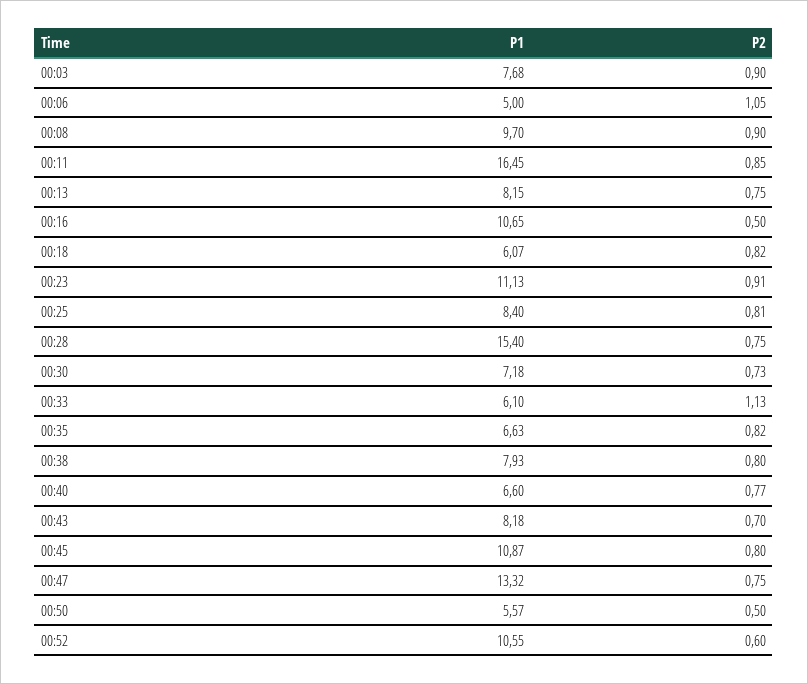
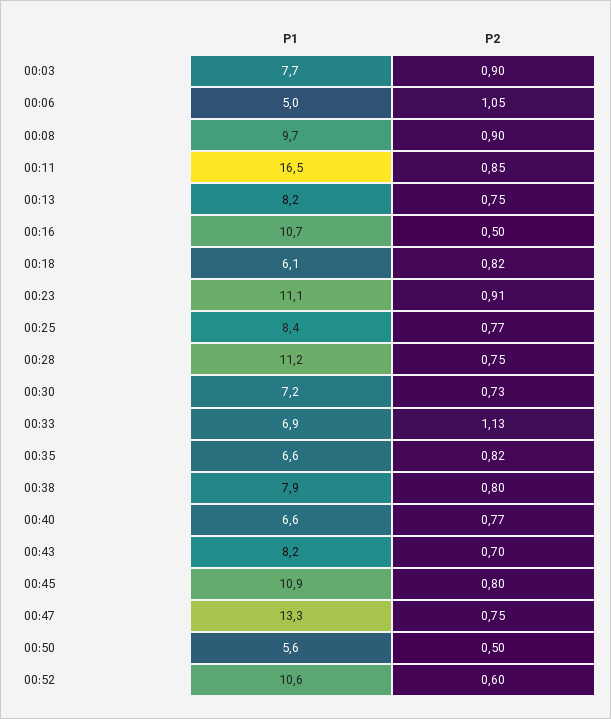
  {
    "P1": {
      "00:03": 7.68,
      "00:06": 5,
      "00:08": 9.7,
      "00:11": 16.45,
      "00:13": 8.15,
      "00:16": 10.65,
      "00:18": 6.07,
      "00:23": 11.13,
      "00:25": 8.4,
-     "00:28": 15.4,
+     "00:28": 11.2,
      "00:30": 7.18,
-     "00:33": 6.1,
+     "00:33": 6.9,
      "00:35": 6.63,
      "00:38": 7.93,
      "00:40": 6.6,
      "00:43": 8.18,
      "00:45": 10.87,
      "00:47": 13.32,
      "00:50": 5.57,
      "00:52": 10.55
    },
    "P2": {
      "00:03": 0.9,
      "00:06": 1.05,
      "00:08": 0.9,
      "00:11": 0.85,
      "00:13": 0.75,
      "00:16": 0.5,
      "00:18": 0.82,
      "00:23": 0.91,
-     "00:25": 0.81,
+     "00:25": 0.77,
      "00:28": 0.75,
      "00:30": 0.73,
      "00:33": 1.13,
      "00:35": 0.82,
      "00:38": 0.8,
      "00:40": 0.77,
      "00:43": 0.7,
      "00:45": 0.8,
      "00:47": 0.75,
      "00:50": 0.5,
      "00:52": 0.6
    }
  }

